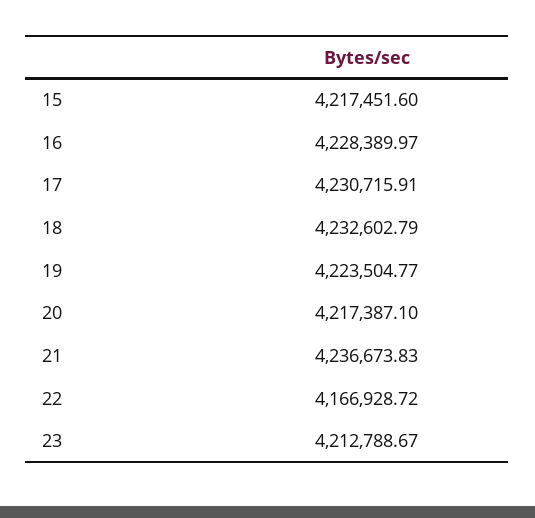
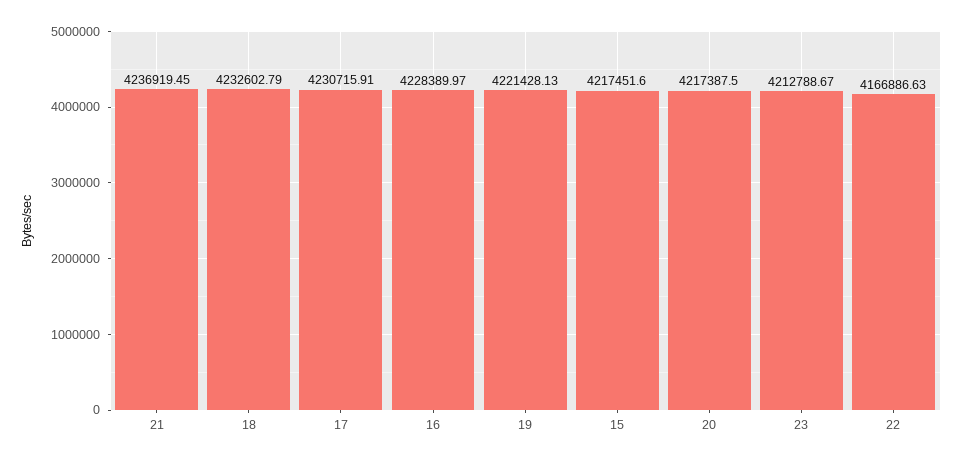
  {
    "15": 4217451.6,
    "16": 4228389.97,
    "17": 4230715.91,
    "18": 4232602.79,
-   "19": 4223504.77,
+   "19": 4221428.13,
-   "20": 4217387.1,
+   "20": 4217387.5,
-   "21": 4236673.83,
+   "21": 4236919.45,
-   "22": 4166928.72,
+   "22": 4166886.63,
    "23": 4212788.67
  }

